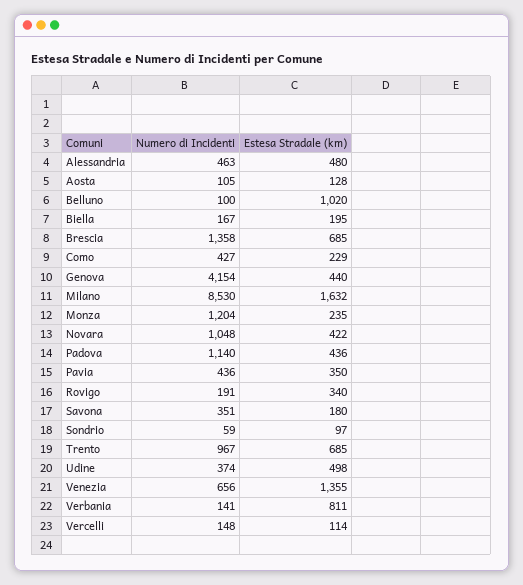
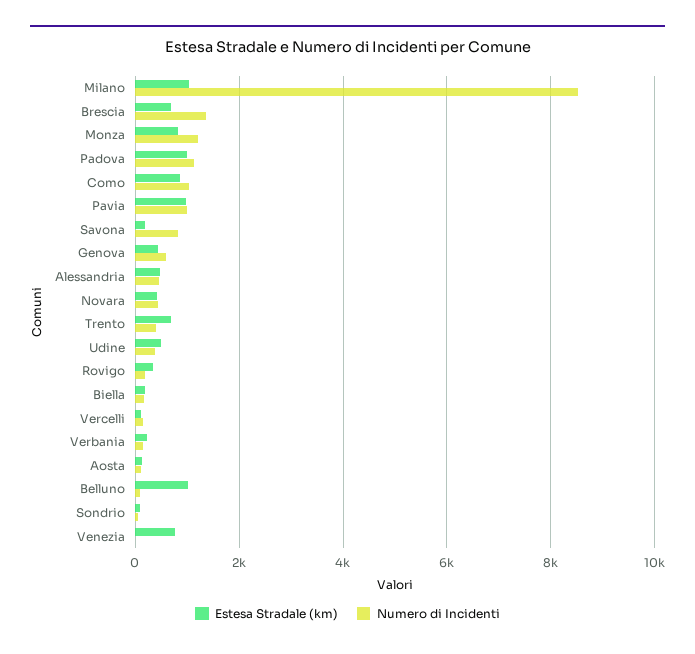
  {
    "Numero di Incidenti": {
      "Alessandria": 463,
      "Aosta": 105,
      "Belluno": 100,
      "Biella": 167,
      "Brescia": 1358,
-     "Como": 427,
+     "Como": 1000,
-     "Genova": 4154,
+     "Genova": 600,
      "Milano": 8530,
      "Monza": 1204,
-     "Novara": 1048,
+     "Novara": 400,
      "Padova": 1140,
-     "Pavia": 436,
+     "Pavia": 1000,
      "Rovigo": 191,
-     "Savona": 351,
+     "Savona": 800,
      "Sondrio": 59,
-     "Trento": 967,
+     "Trento": 400,
      "Udine": 374,
-     "Venezia": 656,
+     "Venezia": 0,
      "Verbania": 141,
      "Vercelli": 148
    },
    "Estesa Stradale (km)": {
      "Alessandria": 480,
      "Aosta": 128,
      "Belluno": 1020,
      "Biella": 195,
      "Brescia": 685,
-     "Como": 229,
+     "Como": 800,
      "Genova": 440,
-     "Milano": 1632,
+     "Milano": 1000,
-     "Monza": 235,
+     "Monza": 800,
      "Novara": 422,
-     "Padova": 436,
+     "Padova": 1000,
-     "Pavia": 350,
+     "Pavia": 1000,
      "Rovigo": 340,
      "Savona": 180,
      "Sondrio": 97,
      "Trento": 685,
      "Udine": 498,
-     "Venezia": 1355,
+     "Venezia": 800,
-     "Verbania": 811,
+     "Verbania": 200,
      "Vercelli": 114
    }
  }

